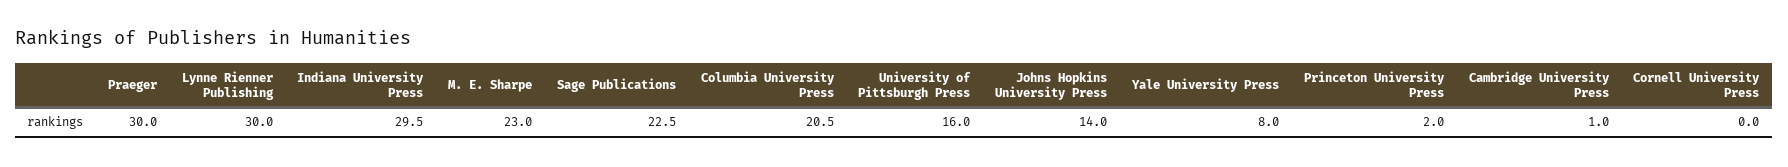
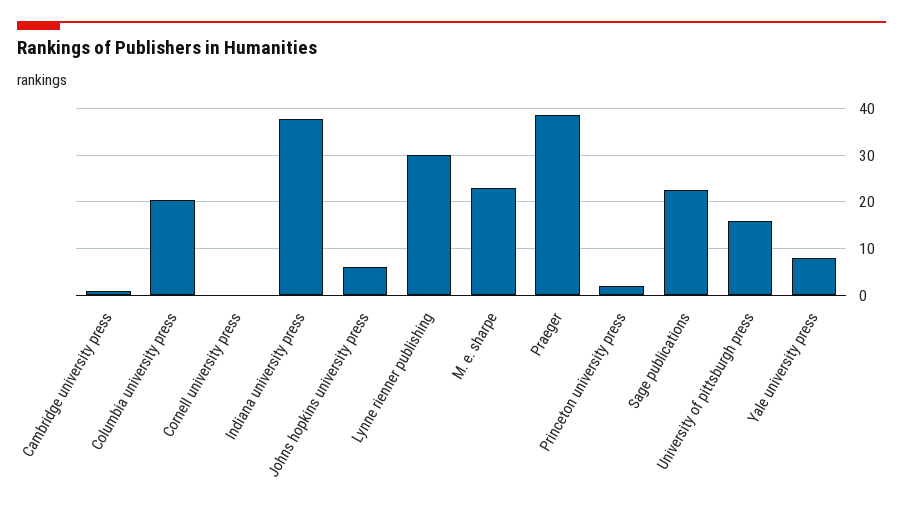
  {
-   "Praeger": 30,
+   "Praeger": 38,
    "Lynne Rienner Publishing": 30,
-   "Indiana University Press": 29.5,
+   "Indiana University Press": 38,
    "M. E. Sharpe": 23,
    "Sage Publications": 22.5,
    "Columbia University Press": 20.5,
    "University of Pittsburgh Press": 16,
-   "Johns Hopkins University Press": 14,
+   "Johns Hopkins University Press": 6,
    "Yale University Press": 8,
    "Princeton University Press": 2,
    "Cambridge University Press": 1,
    "Cornell University Press": 0
  }

